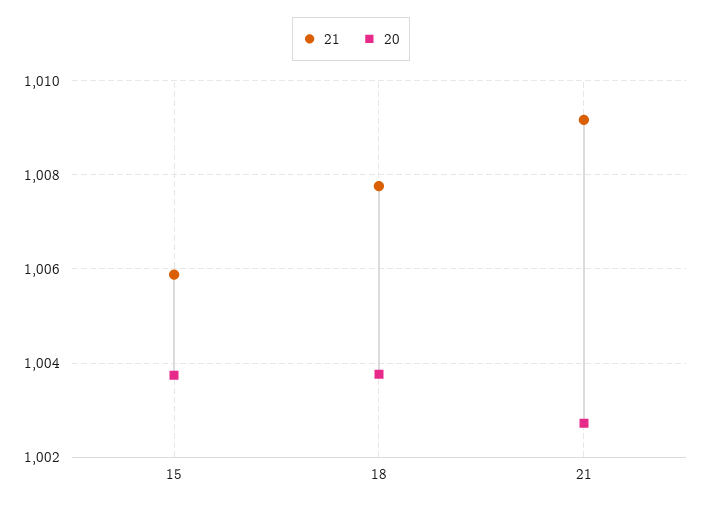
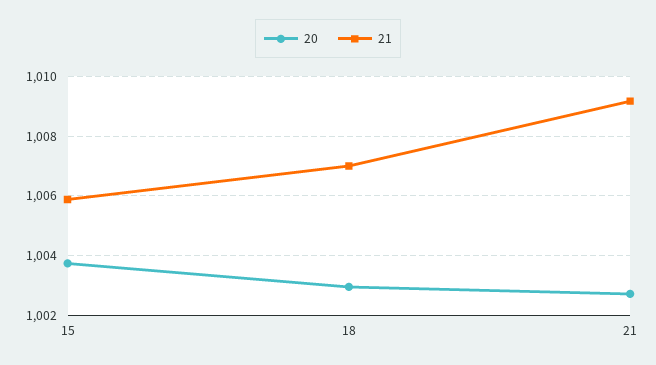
  {
    "21": {
      "15": 1005.8,
-     "18": 1007.8,
+     "18": 1007,
      "21": 1009.2
    },
    "20": {
      "15": 1003.8,
-     "18": 1003.8,
+     "18": 1003,
      "21": 1002.8
    }
  }

